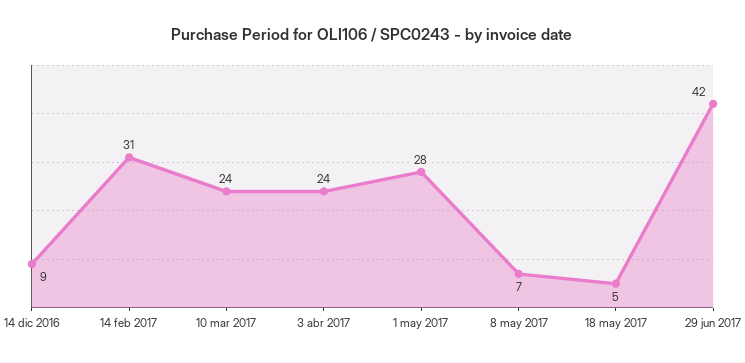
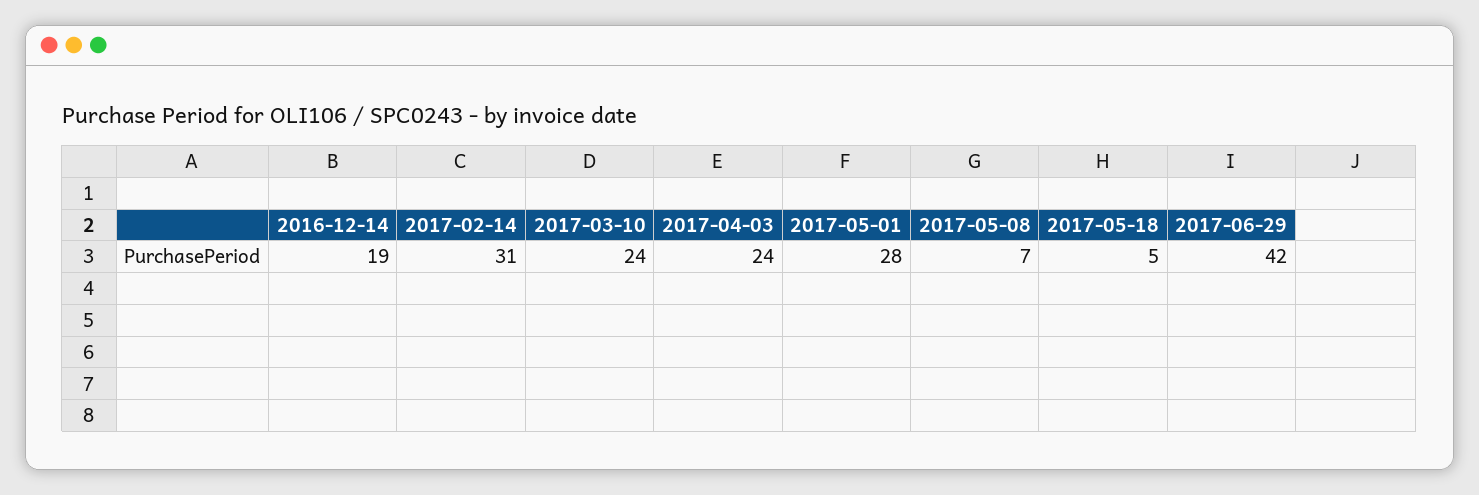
  {
-   "14 dic 2016": 9,
+   "14 dic 2016": 19,
    "14 feb 2017": 31,
    "10 mar 2017": 24,
    "3 abr 2017": 24,
    "1 may 2017": 28,
    "8 may 2017": 7,
    "18 may 2017": 5,
    "29 jun 2017": 42
  }

